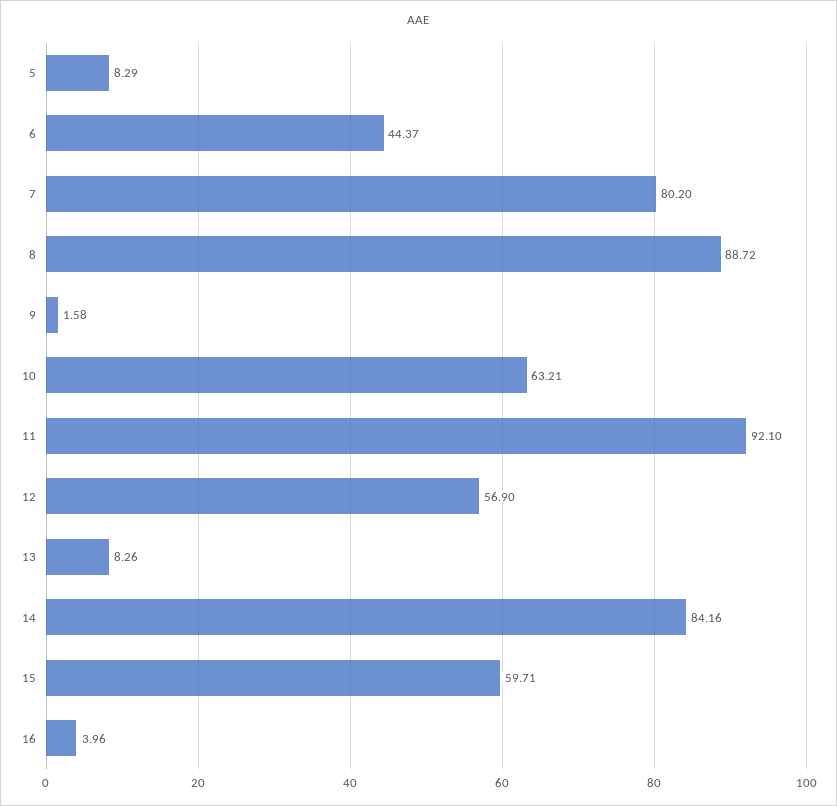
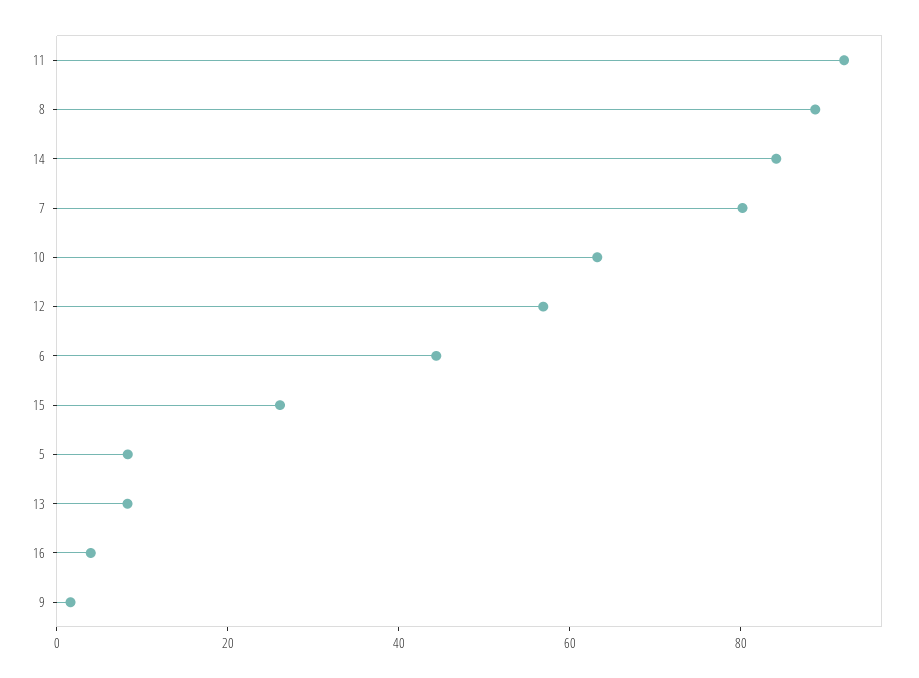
  {
    "5": 8.29,
    "6": 44.37,
    "7": 80.2,
    "8": 88.72,
    "9": 1.58,
    "10": 63.21,
    "11": 92.1,
    "12": 56.9,
    "13": 8.26,
    "14": 84.16,
-   "15": 59.71,
+   "15": 25,
    "16": 3.96
  }

